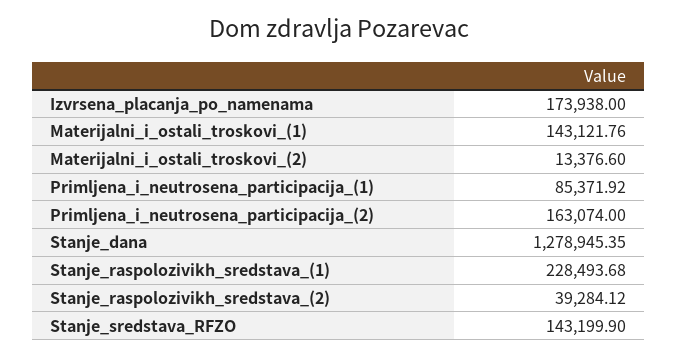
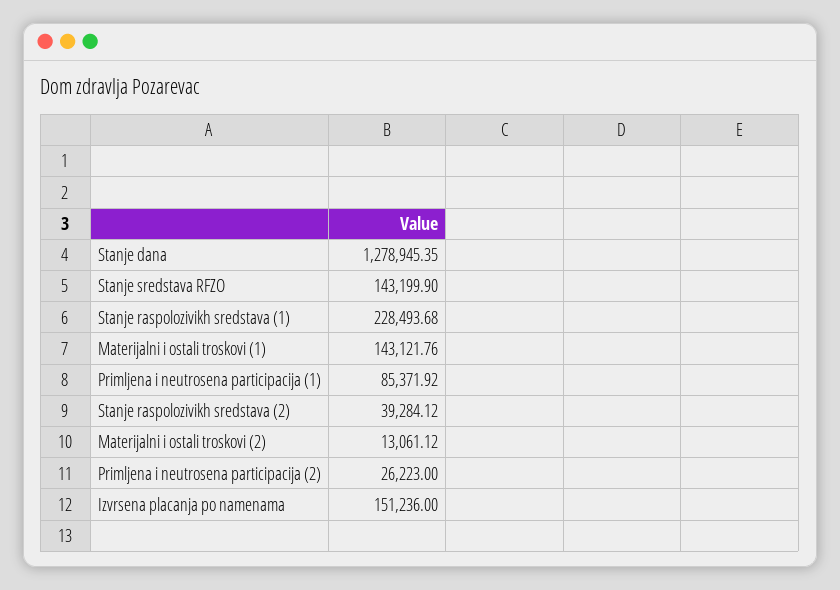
  {
-   "Izvrsena_placanja_po_namenama": 173938,
+   "Izvrsena_placanja_po_namenama": 151236,
    "Materijalni_i_ostali_troskovi_(1)": 143121.76,
-   "Materijalni_i_ostali_troskovi_(2)": 13376.6,
+   "Materijalni_i_ostali_troskovi_(2)": 13061.12,
    "Primljena_i_neutrosena_participacija_(1)": 85371.92,
-   "Primljena_i_neutrosena_participacija_(2)": 163074,
+   "Primljena_i_neutrosena_participacija_(2)": 26223,
    "Stanje_dana": 1278945.35,
    "Stanje_raspolozivikh_sredstava_(1)": 228493.68,
    "Stanje_raspolozivikh_sredstava_(2)": 39284.12,
    "Stanje_sredstava_RFZO": 143199.9
  }

